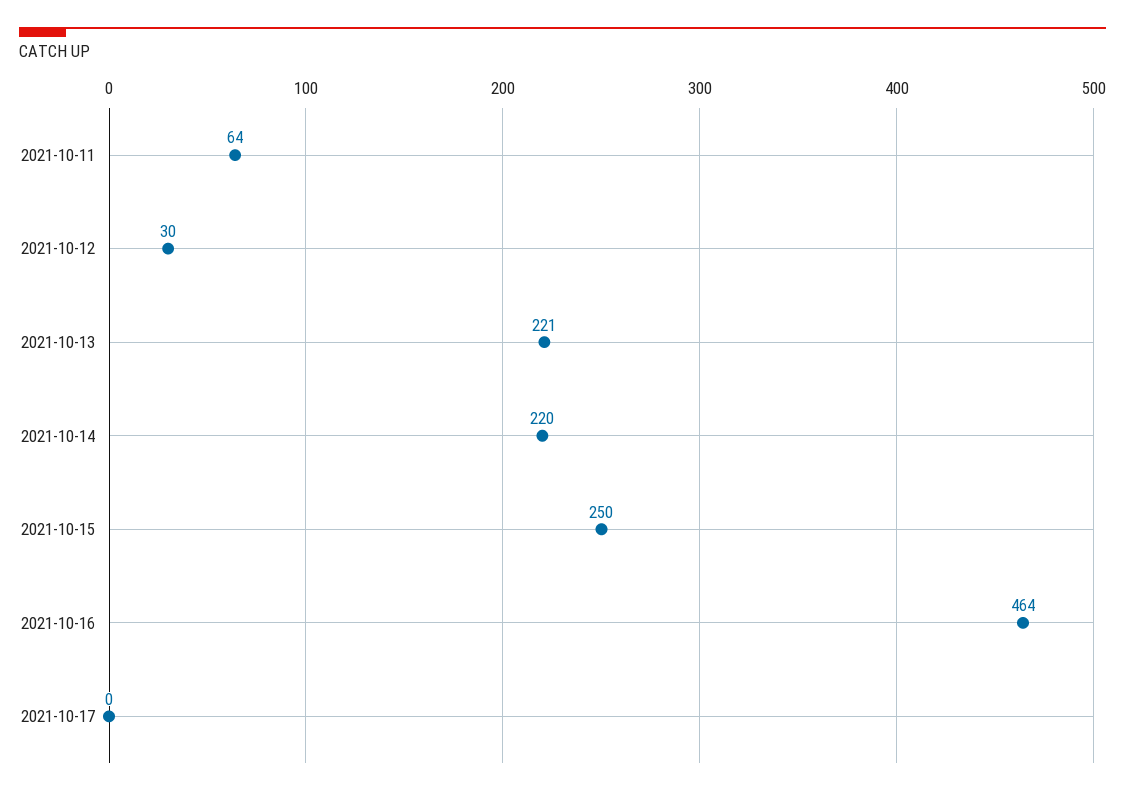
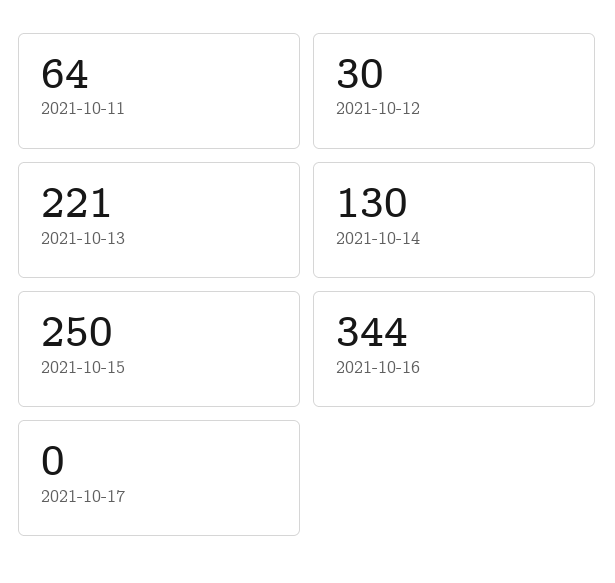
  {
    "2021-10-11": 64,
    "2021-10-12": 30,
    "2021-10-13": 221,
-   "2021-10-14": 220,
+   "2021-10-14": 130,
    "2021-10-15": 250,
-   "2021-10-16": 464,
+   "2021-10-16": 344,
    "2021-10-17": 0
  }

